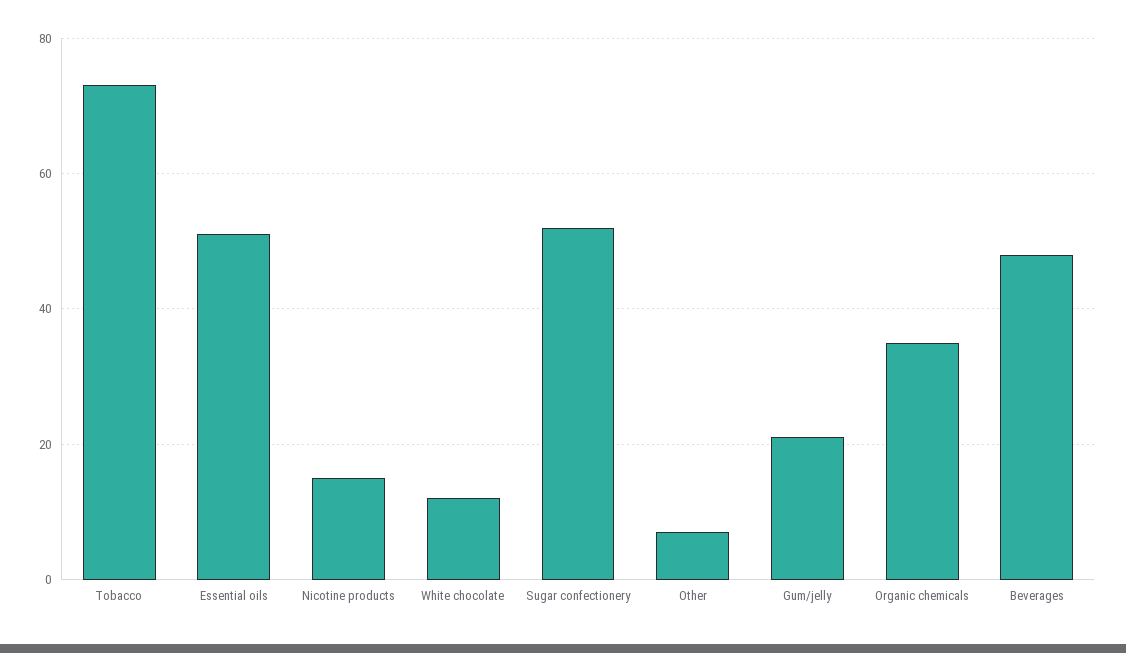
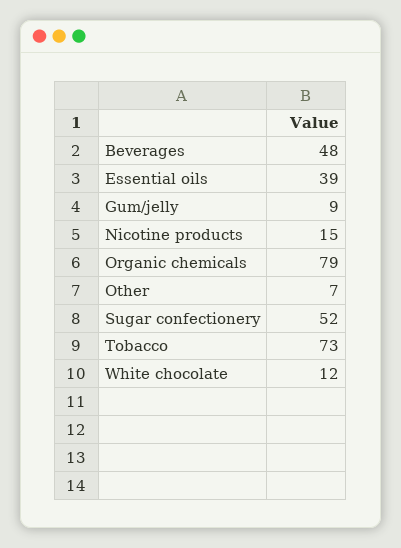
  {
    "Tobacco": 73,
-   "Essential oils": 50,
+   "Essential oils": 39,
    "Nicotine products": 15,
    "White chocolate": 12,
    "Sugar confectionery": 52,
    "Other": 7,
-   "Gum/jelly": 20,
+   "Gum/jelly": 9,
-   "Organic chemicals": 35,
+   "Organic chemicals": 79,
    "Beverages": 48
  }

